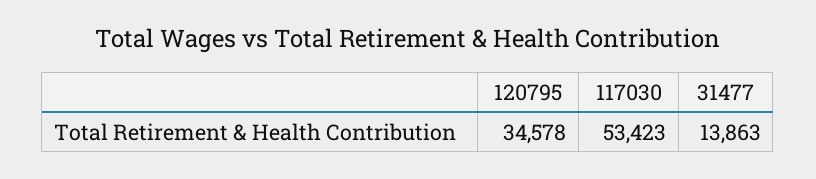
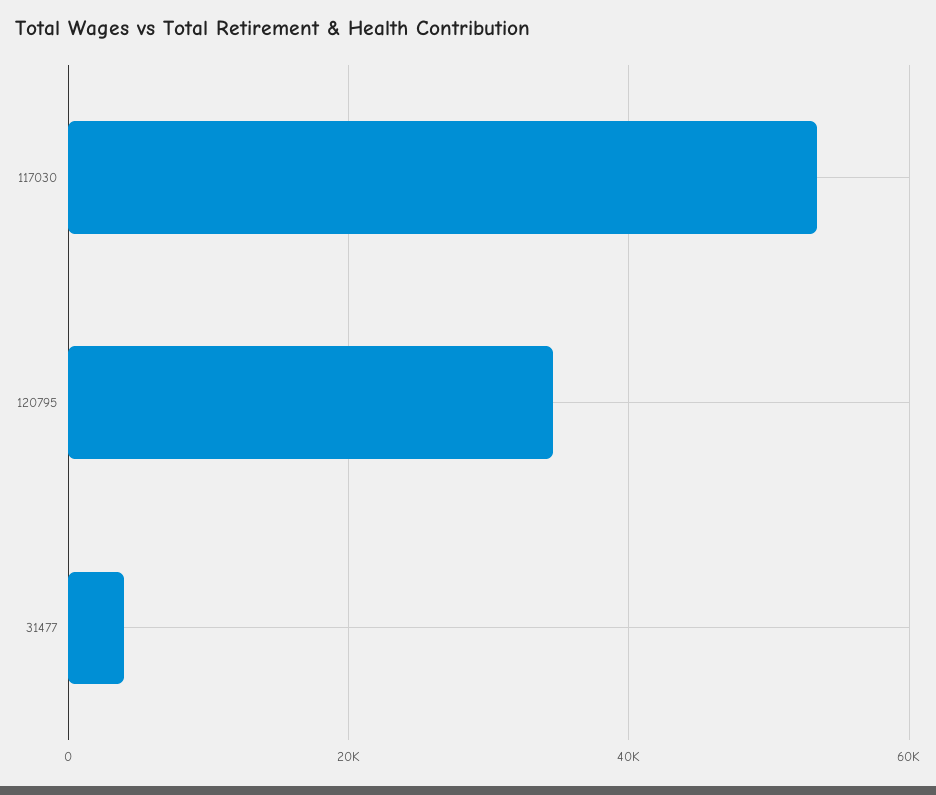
  {
    "120795": 34578,
    "117030": 53423,
-   "31477": 13863
+   "31477": 4000
  }

